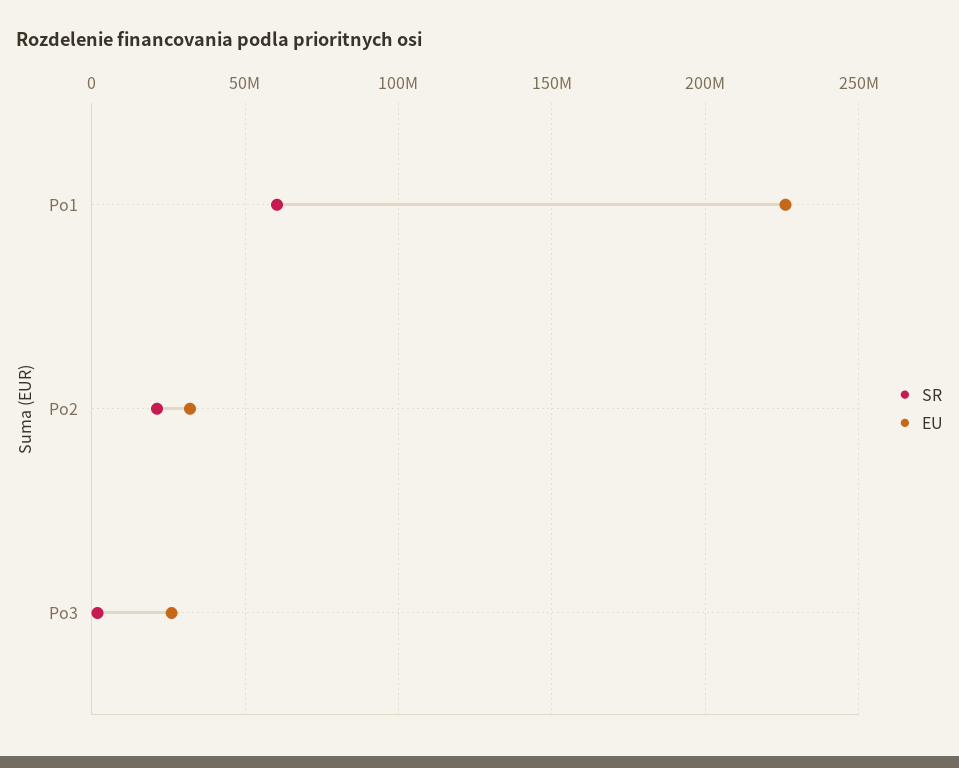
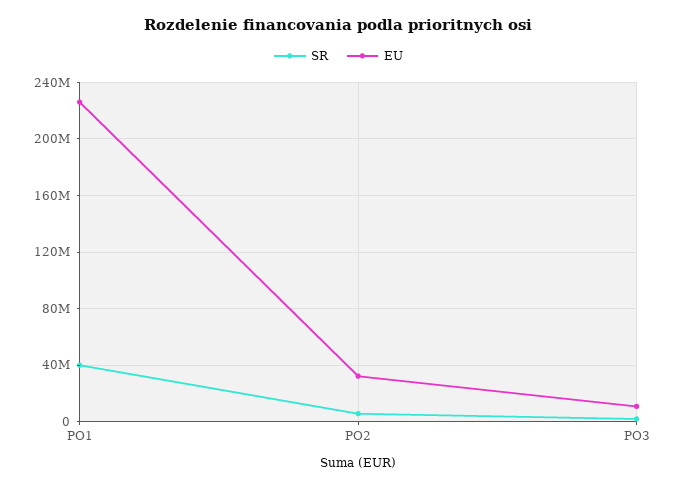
  {
    "SR": {
-     "Po1": 60000000,
+     "Po1": 40000000,
-     "Po2": 20000000,
+     "Po2": 5000000,
      "Po3": 0
    },
    "EU": {
      "Po1": 225000000,
      "Po2": 30000000,
-     "Po3": 25000000
+     "Po3": 10000000
    }
  }

